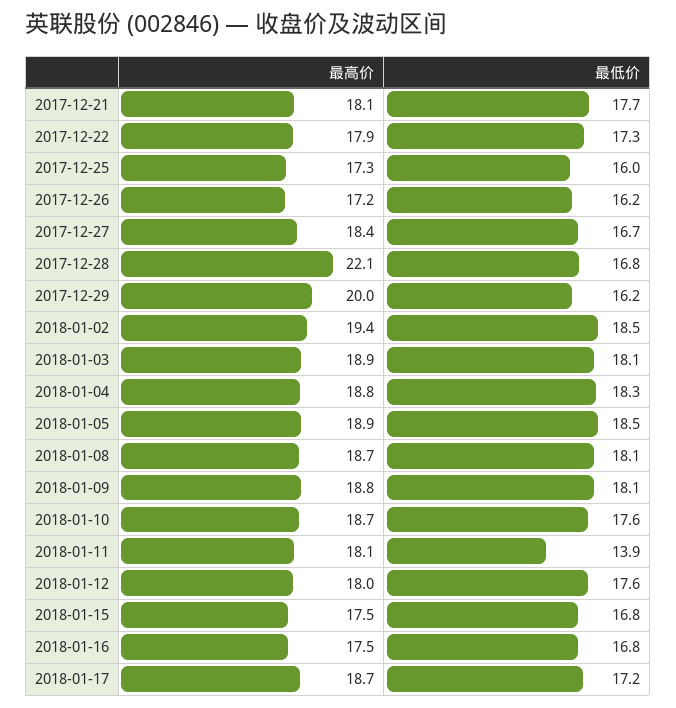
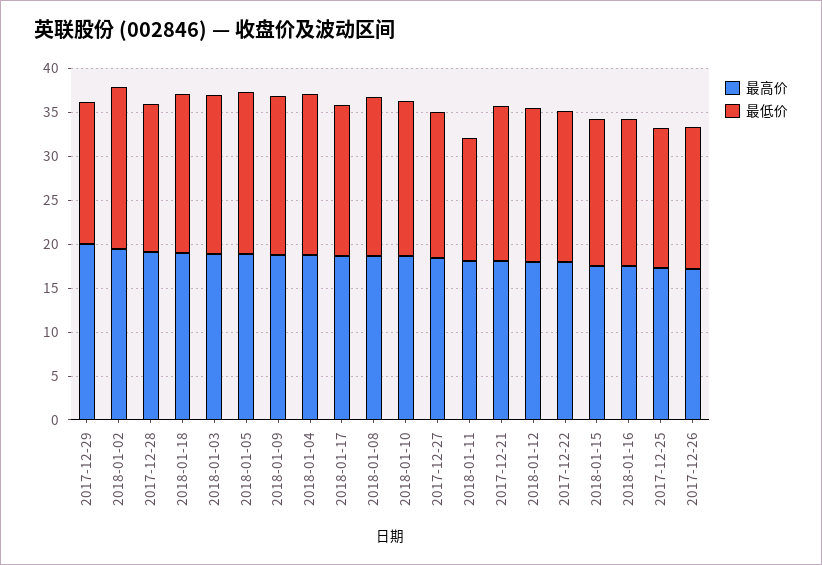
  {
    "最高价": {
      "2017-12-21": 18.1,
      "2017-12-22": 17.9,
      "2017-12-25": 17.3,
      "2017-12-26": 17.2,
      "2017-12-27": 18.4,
-     "2017-12-28": 22.1,
+     "2017-12-28": 19,
      "2017-12-29": 20,
      "2018-01-02": 19.4,
      "2018-01-03": 18.9,
      "2018-01-04": 18.8,
      "2018-01-05": 18.9,
      "2018-01-08": 18.7,
      "2018-01-09": 18.8,
      "2018-01-10": 18.7,
      "2018-01-11": 18.1,
      "2018-01-12": 18,
      "2018-01-15": 17.5,
      "2018-01-16": 17.5,
-     "2018-01-17": 18.7
+     "2018-01-17": 18.7,
+     "2018-01-18": 19
    },
    "最低价": {
      "2017-12-21": 17.7,
      "2017-12-22": 17.3,
      "2017-12-25": 16,
      "2017-12-26": 16.2,
      "2017-12-27": 16.7,
      "2017-12-28": 16.8,
      "2017-12-29": 16.2,
      "2018-01-02": 18.5,
      "2018-01-03": 18.1,
      "2018-01-04": 18.3,
      "2018-01-05": 18.5,
      "2018-01-08": 18.1,
      "2018-01-09": 18.1,
      "2018-01-10": 17.6,
      "2018-01-11": 13.9,
      "2018-01-12": 17.6,
      "2018-01-15": 16.8,
      "2018-01-16": 16.8,
-     "2018-01-17": 17.2
+     "2018-01-17": 17.2,
+     "2018-01-18": 18
    }
  }

